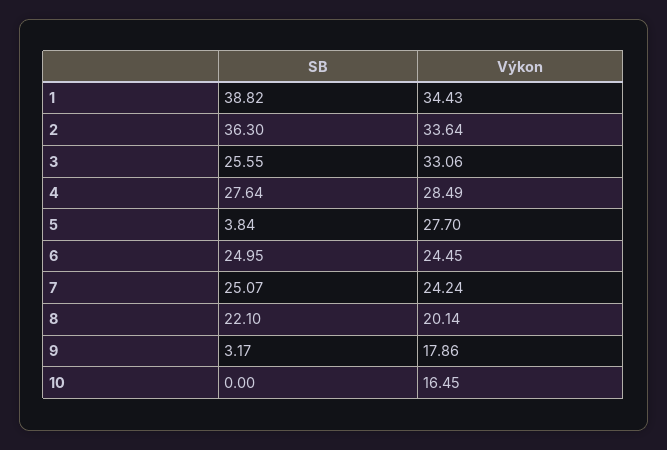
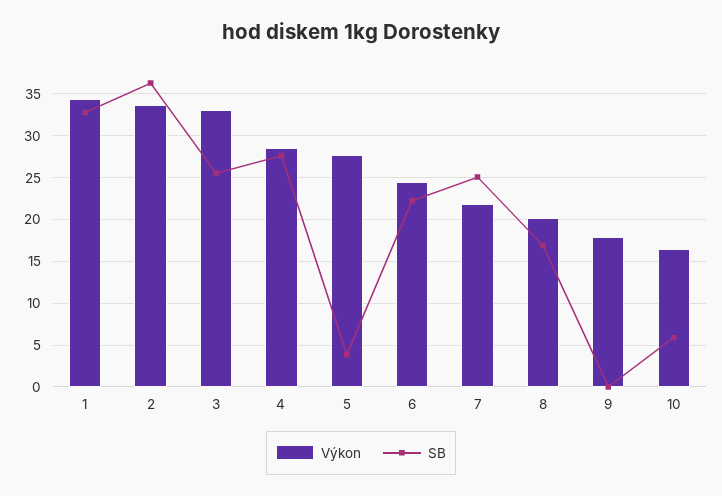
  {
    "SB": {
-     "1": 38.82,
+     "1": 33,
      "2": 36.3,
      "3": 25.55,
      "4": 27.64,
      "5": 3.84,
-     "6": 24.95,
+     "6": 22,
      "7": 25.07,
-     "8": 22.1,
+     "8": 17,
-     "9": 3.17,
+     "9": 0,
-     "10": 0
+     "10": 6
    },
    "Výkon": {
      "1": 34.43,
      "2": 33.64,
      "3": 33.06,
      "4": 28.49,
      "5": 27.7,
      "6": 24.45,
-     "7": 24.24,
+     "7": 22,
      "8": 20.14,
      "9": 17.86,
      "10": 16.45
    }
  }

